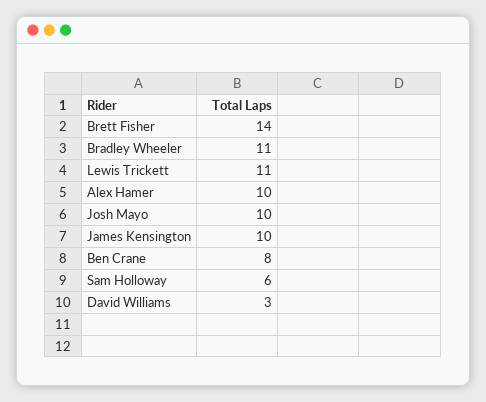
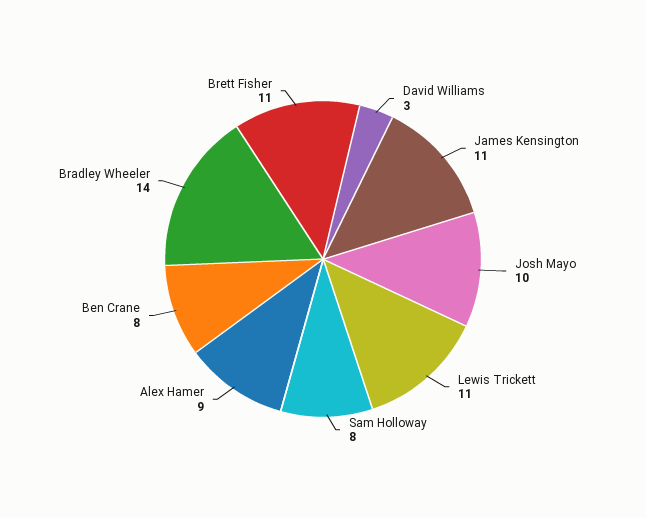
  {
-   "Brett Fisher": 14,
+   "Brett Fisher": 11,
-   "Bradley Wheeler": 11,
+   "Bradley Wheeler": 14,
    "Lewis Trickett": 11,
-   "Alex Hamer": 10,
+   "Alex Hamer": 9,
    "Josh Mayo": 10,
-   "James Kensington": 10,
+   "James Kensington": 11,
    "Ben Crane": 8,
-   "Sam Holloway": 6,
+   "Sam Holloway": 8,
    "David Williams": 3
  }

